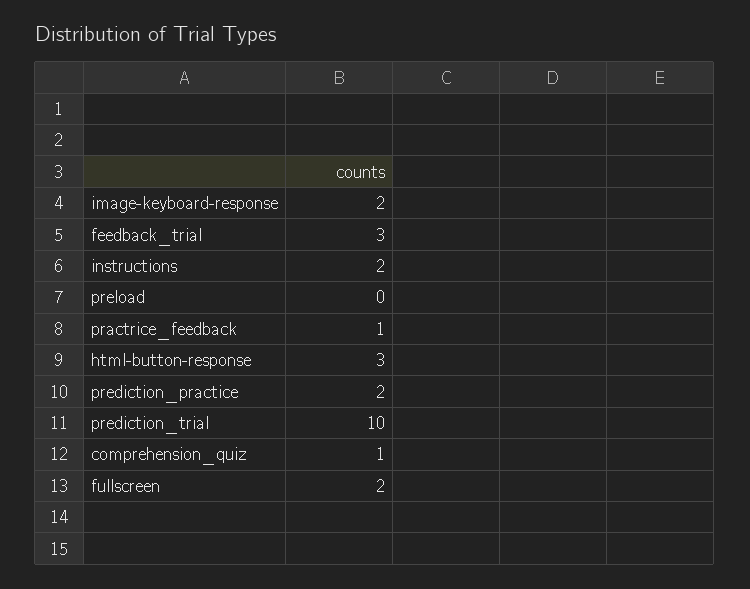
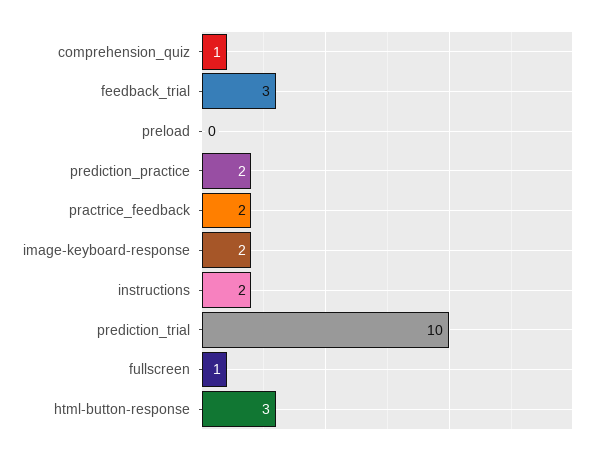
  {
    "image-keyboard-response": 2,
    "feedback_trial": 3,
    "instructions": 2,
    "preload": 0,
-   "practrice_feedback": 1,
+   "practrice_feedback": 2,
    "html-button-response": 3,
    "prediction_practice": 2,
    "prediction_trial": 10,
    "comprehension_quiz": 1,
-   "fullscreen": 2
+   "fullscreen": 1
  }

